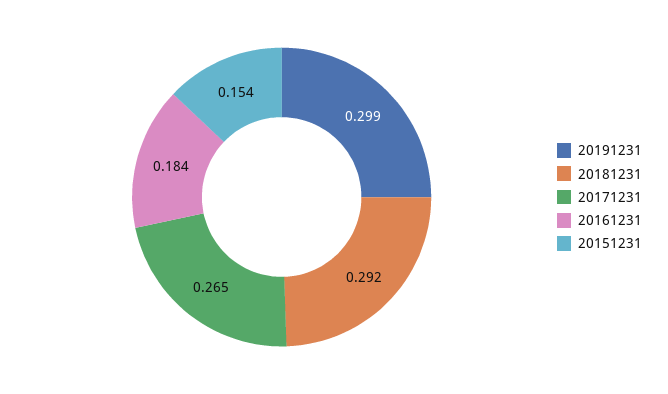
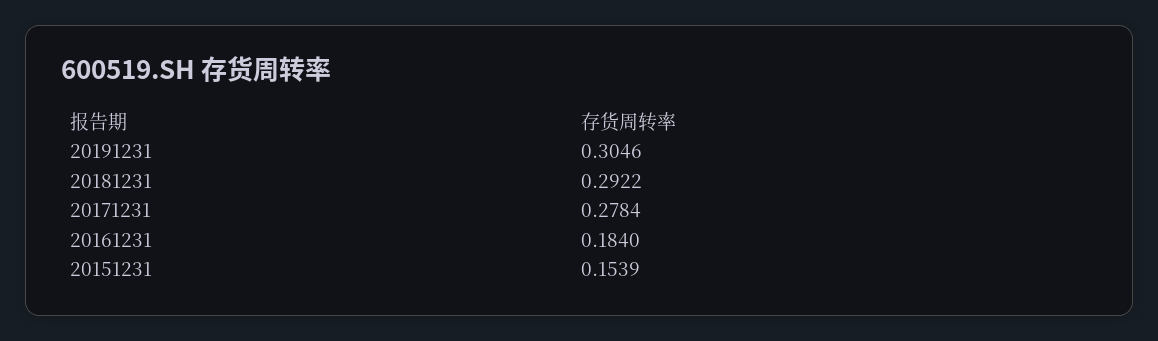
  {
-   "20191231": 0.299,
+   "20191231": 0.3046,
    "20181231": 0.2922,
-   "20171231": 0.265,
+   "20171231": 0.2784,
    "20161231": 0.184,
    "20151231": 0.1539
  }

